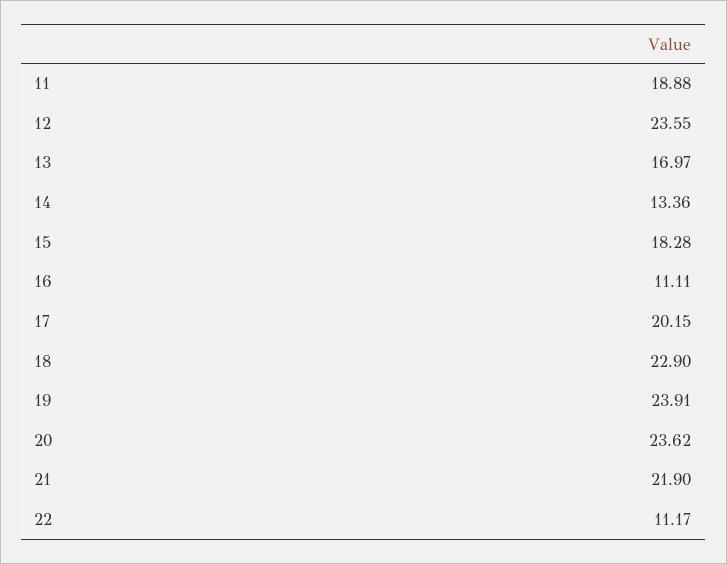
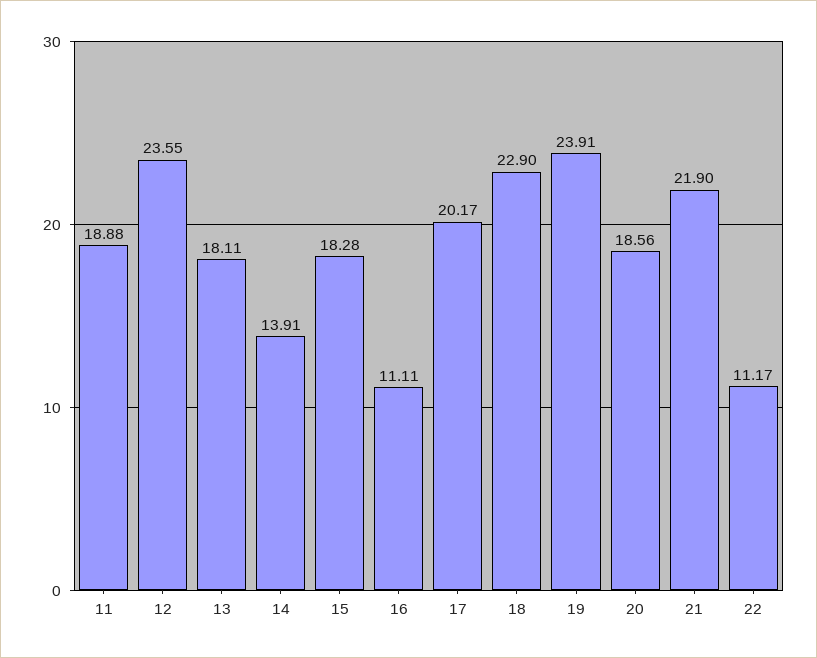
  {
    "11": 18.88,
    "12": 23.55,
-   "13": 16.97,
+   "13": 18.11,
-   "14": 13.36,
+   "14": 13.91,
    "15": 18.28,
    "16": 11.11,
-   "17": 20.15,
+   "17": 20.17,
    "18": 22.9,
    "19": 23.91,
-   "20": 23.62,
+   "20": 18.56,
    "21": 21.9,
    "22": 11.17
  }

